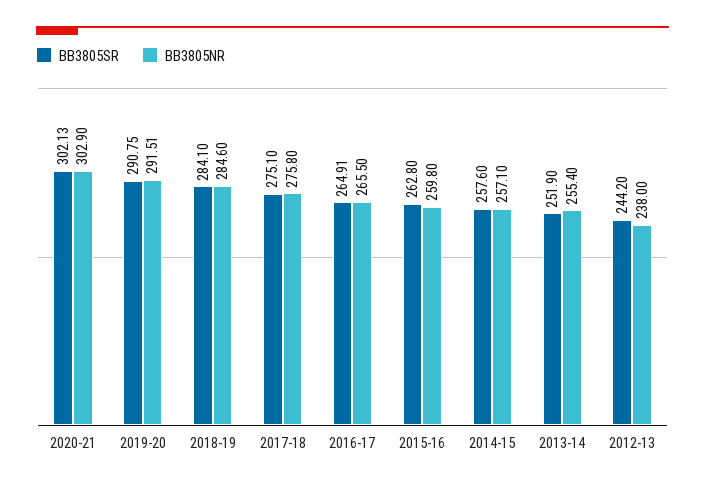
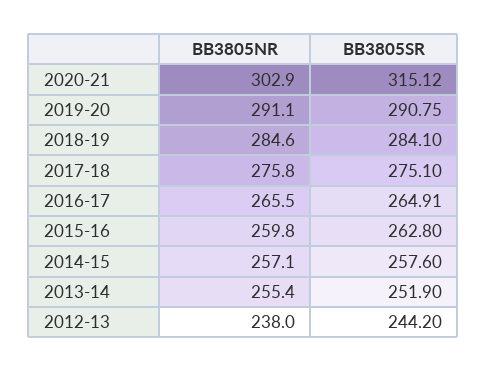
  {
    "BB3805SR": {
-     "2020-21": 302.13,
+     "2020-21": 315.12,
      "2019-20": 290.75,
      "2018-19": 284.1,
      "2017-18": 275.1,
      "2016-17": 264.91,
      "2015-16": 262.8,
      "2014-15": 257.6,
      "2013-14": 251.9,
      "2012-13": 244.2
    },
    "BB3805NR": {
      "2020-21": 302.9,
-     "2019-20": 291.51,
+     "2019-20": 291.1,
      "2018-19": 284.6,
      "2017-18": 275.8,
      "2016-17": 265.5,
      "2015-16": 259.8,
      "2014-15": 257.1,
      "2013-14": 255.4,
      "2012-13": 238
    }
  }

